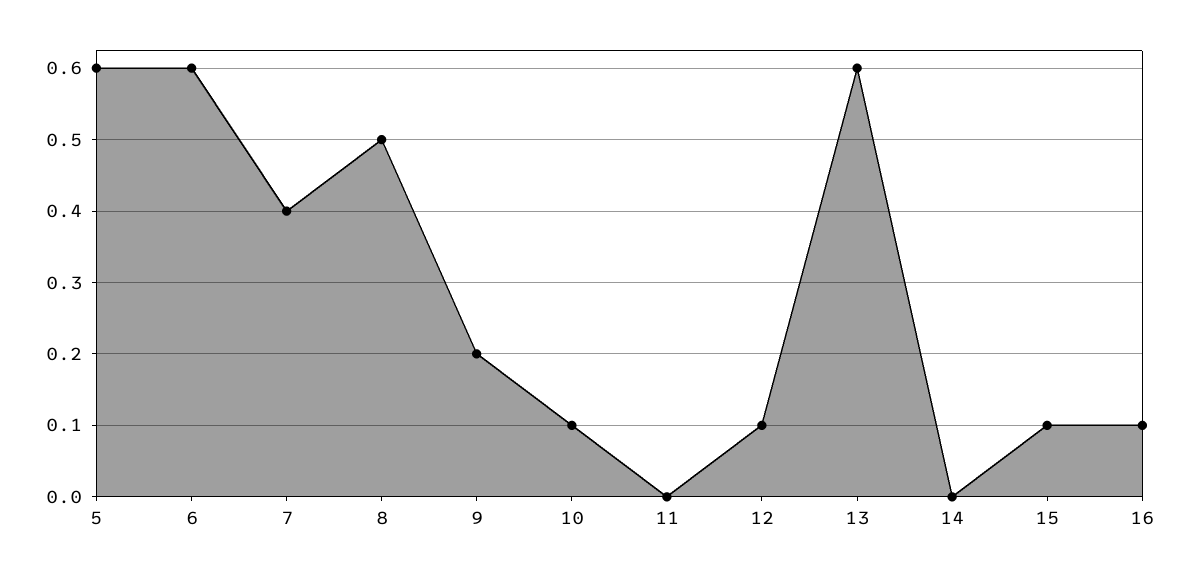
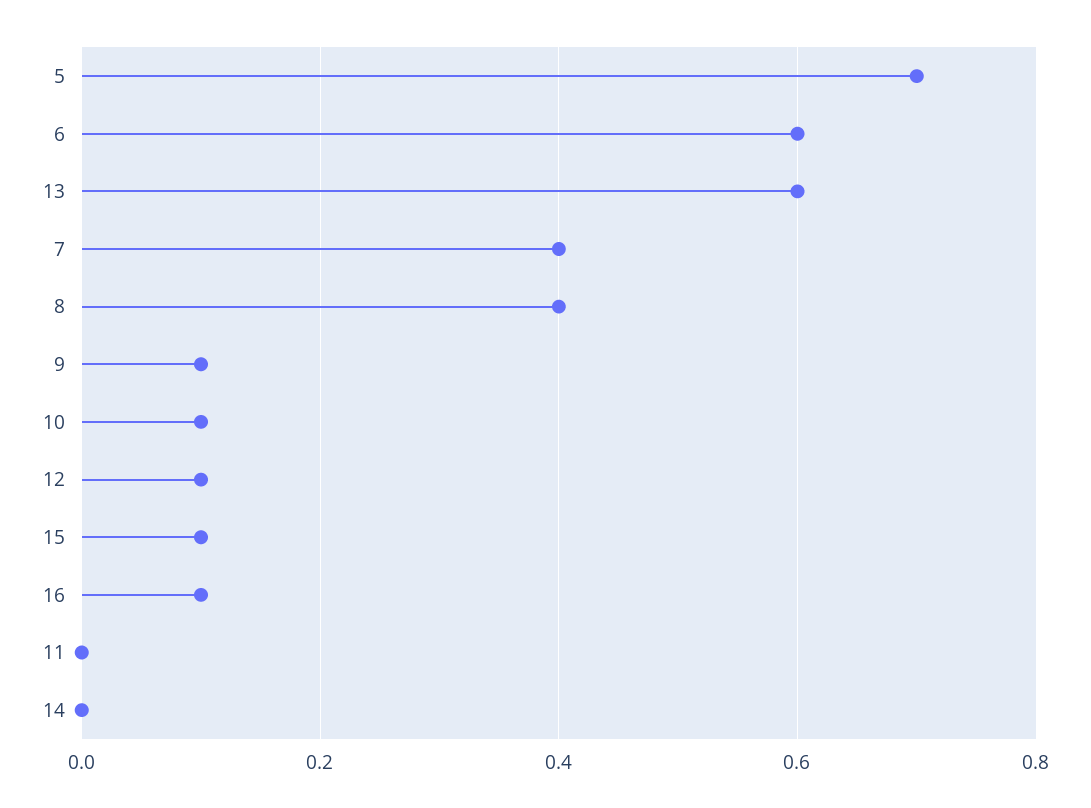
  {
-   "5": 0.6,
+   "5": 0.7,
    "6": 0.6,
    "7": 0.4,
-   "8": 0.5,
+   "8": 0.4,
-   "9": 0.2,
+   "9": 0.1,
    "10": 0.1,
    "11": 0,
    "12": 0.1,
    "13": 0.6,
    "14": 0,
    "15": 0.1,
    "16": 0.1
  }

